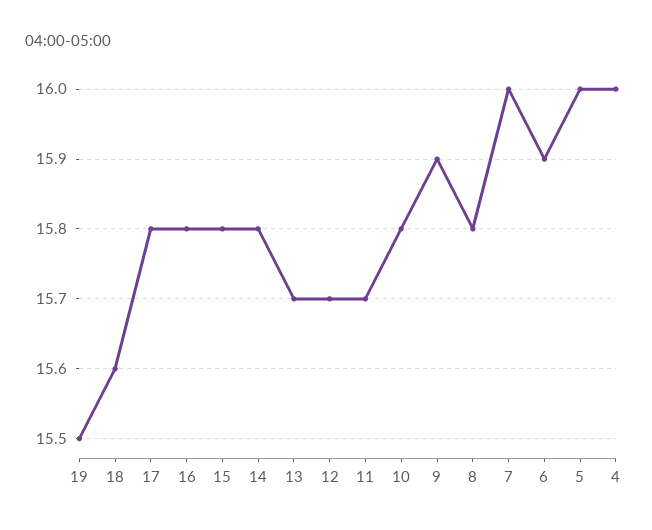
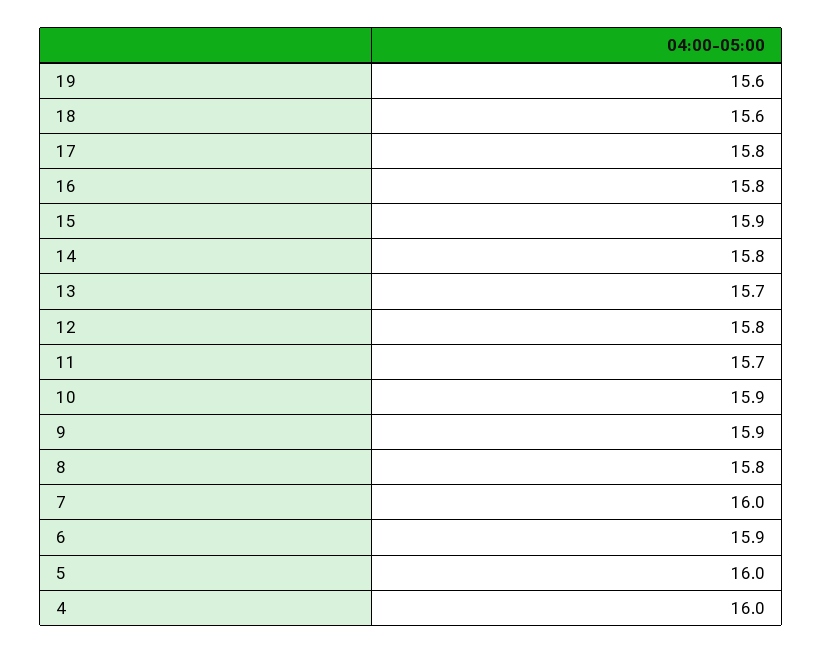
  {
-   "19": 15.5,
+   "19": 15.6,
    "18": 15.6,
    "17": 15.8,
    "16": 15.8,
-   "15": 15.8,
+   "15": 15.9,
    "14": 15.8,
    "13": 15.7,
-   "12": 15.7,
+   "12": 15.8,
    "11": 15.7,
-   "10": 15.8,
+   "10": 15.9,
    "9": 15.9,
    "8": 15.8,
    "7": 16,
    "6": 15.9,
    "5": 16,
    "4": 16
  }

